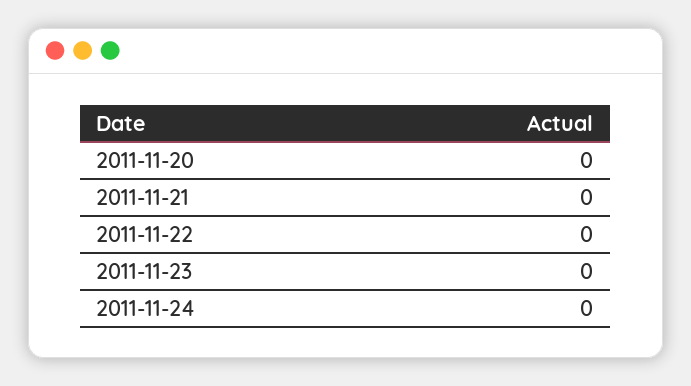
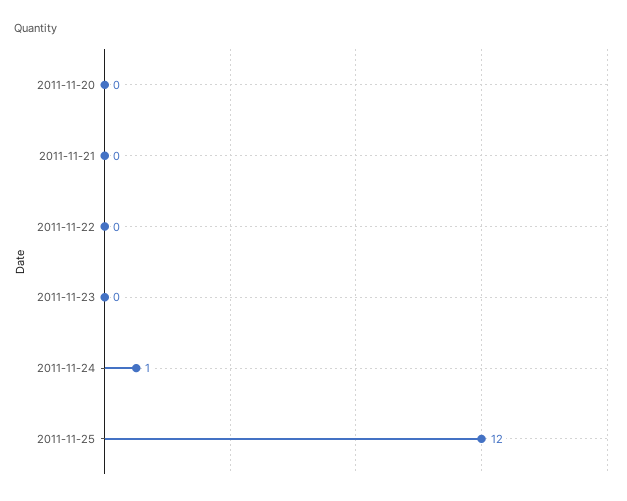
  {
    "2011-11-20": 0,
    "2011-11-21": 0,
    "2011-11-22": 0,
    "2011-11-23": 0,
-   "2011-11-24": 0
+   "2011-11-24": 1,
+   "2011-11-25": 12
  }

